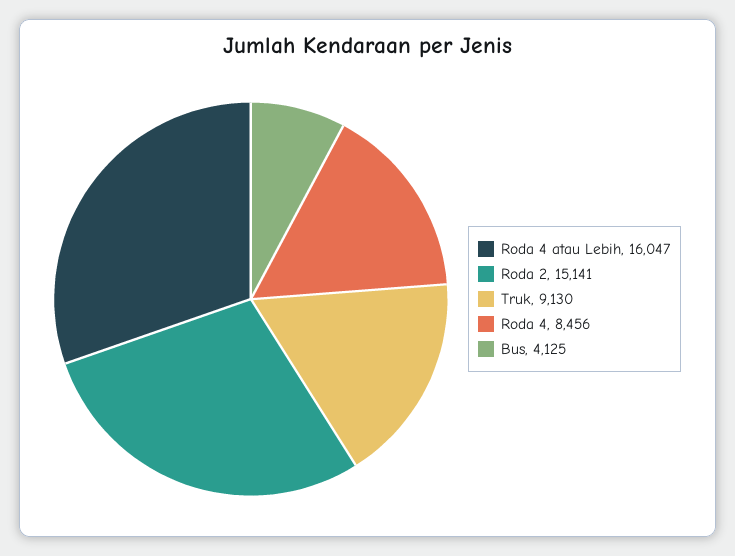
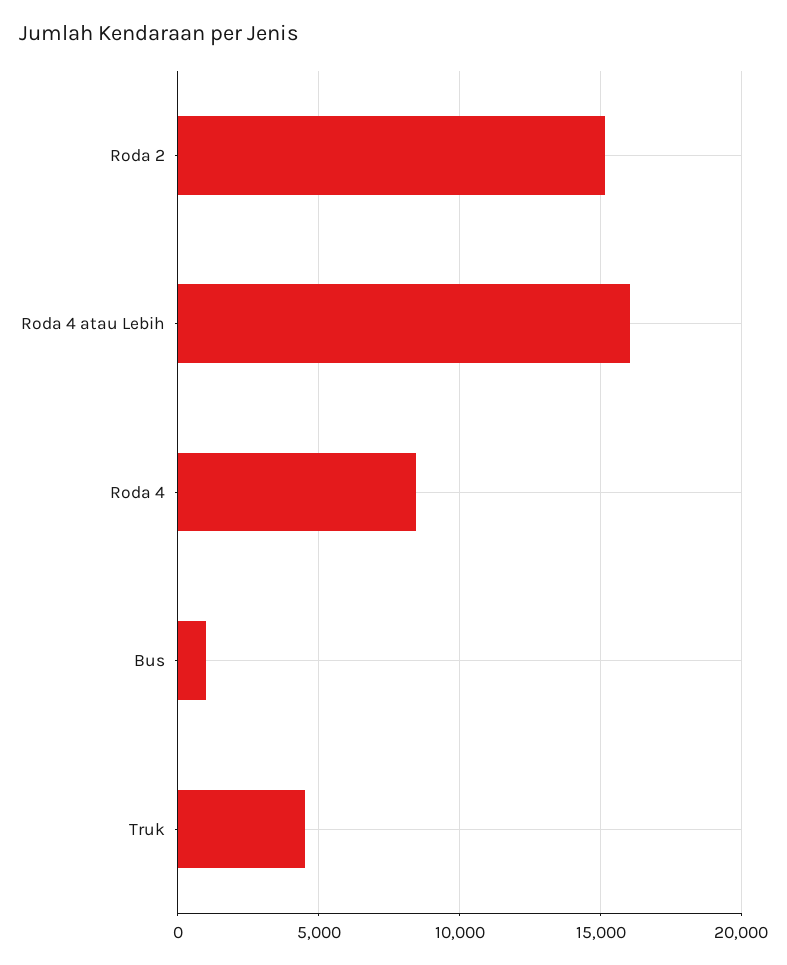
  {
    "Roda 4 atau Lebih": 16047,
    "Roda 2": 15141,
-   "Truk": 9130,
+   "Truk": 4500,
    "Roda 4": 8456,
-   "Bus": 4125
+   "Bus": 1000
  }

